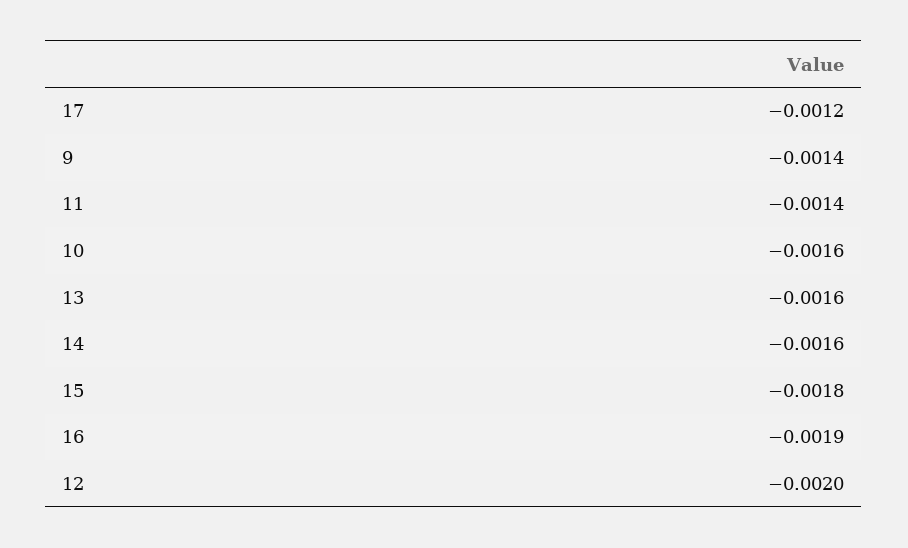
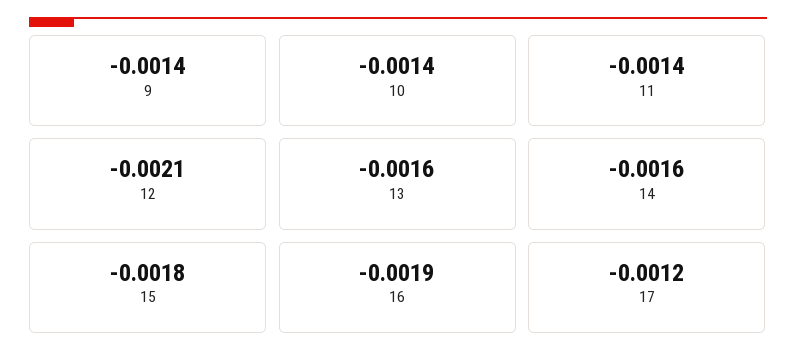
  {
    "17": -0.0012,
    "9": -0.0014,
    "11": -0.0014,
-   "10": -0.0016,
+   "10": -0.0014,
    "13": -0.0016,
    "14": -0.0016,
    "15": -0.0018,
    "16": -0.0019,
-   "12": -0.002
+   "12": -0.0021
  }

